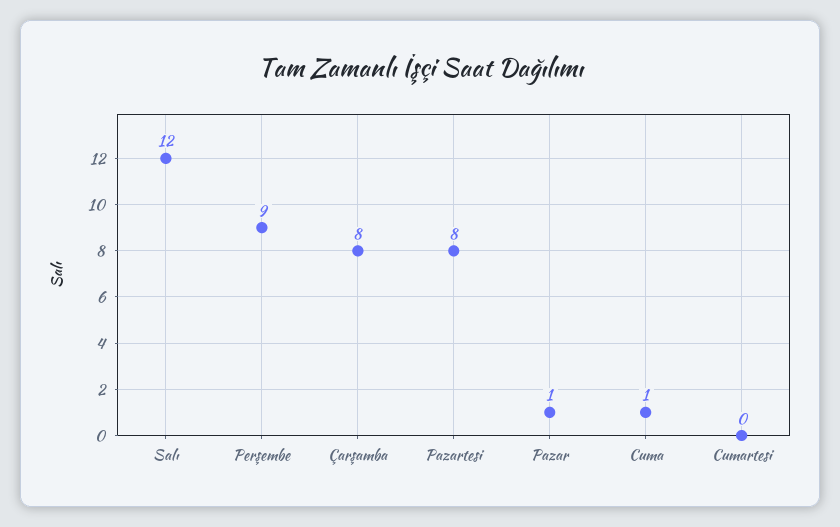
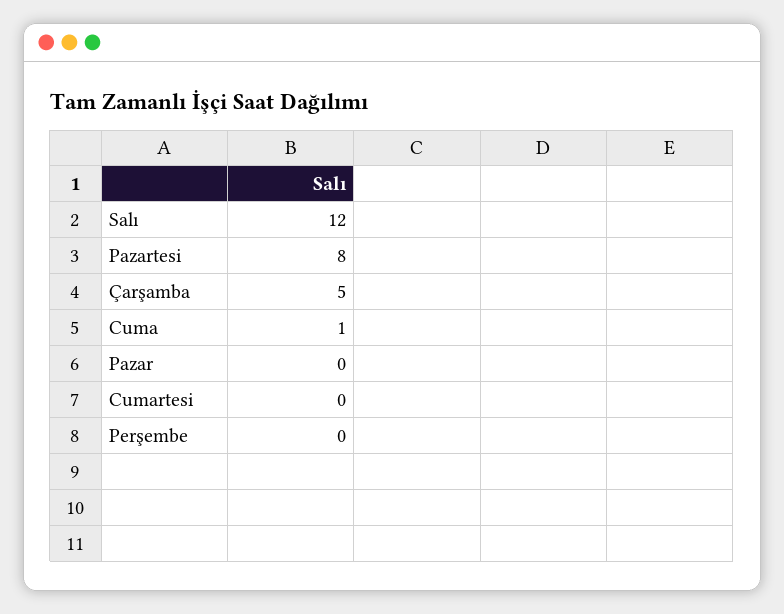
  {
    "Salı": 12,
-   "Perşembe": 9,
+   "Perşembe": 0,
-   "Çarşamba": 8,
+   "Çarşamba": 5,
    "Pazartesi": 8,
-   "Pazar": 1,
+   "Pazar": 0,
    "Cuma": 1,
    "Cumartesi": 0
  }

